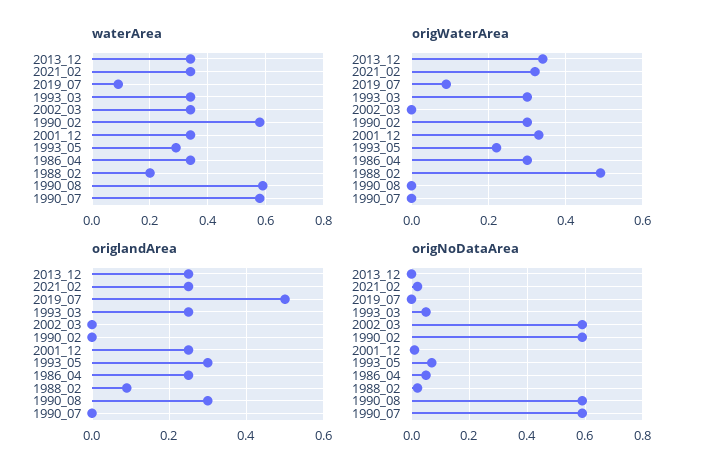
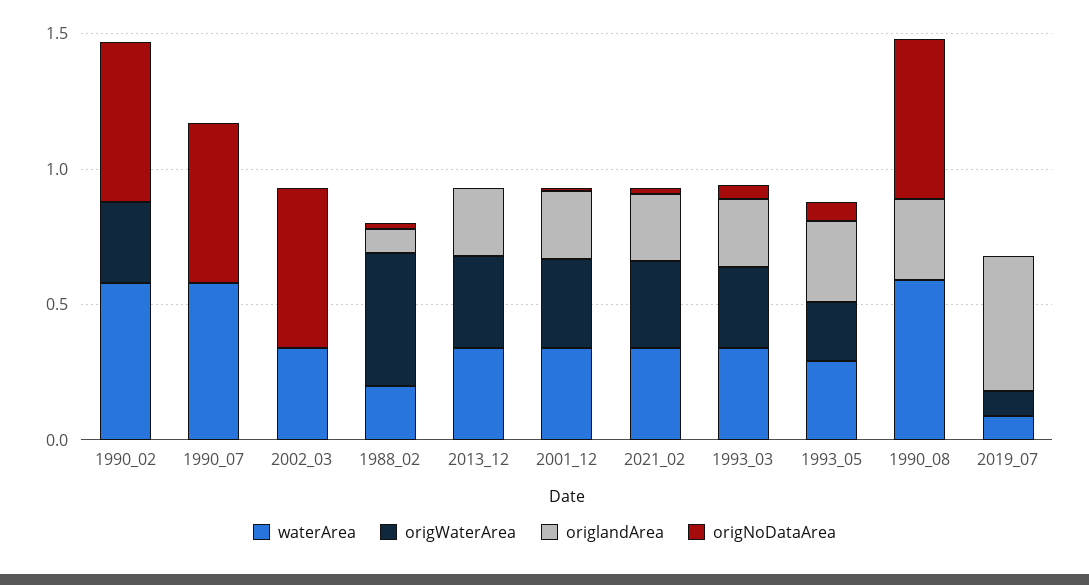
  {
    "waterArea": {
      "2013_12": 0.35,
      "2021_02": 0.35,
      "2019_07": 0.1,
      "1993_03": 0.35,
      "2002_03": 0.35,
      "1990_02": 0.6,
      "2001_12": 0.35,
      "1993_05": 0.3,
-     "1986_04": 0.35,
      "1988_02": 0.2,
      "1990_08": 0.6,
      "1990_07": 0.6
    },
    "origWaterArea": {
      "2013_12": 0.35,
      "2021_02": 0.3,
      "2019_07": 0.1,
      "1993_03": 0.3,
      "2002_03": 0,
      "1990_02": 0.3,
      "2001_12": 0.35,
      "1993_05": 0.2,
-     "1986_04": 0.3,
      "1988_02": 0.5,
      "1990_08": 0,
      "1990_07": 0
    },
    "origlandArea": {
      "2013_12": 0.25,
      "2021_02": 0.25,
      "2019_07": 0.5,
      "1993_03": 0.25,
      "2002_03": 0,
      "1990_02": 0,
      "2001_12": 0.25,
      "1993_05": 0.3,
-     "1986_04": 0.25,
      "1988_02": 0.1,
      "1990_08": 0.3,
      "1990_07": 0
    },
    "origNoDataArea": {
      "2013_12": 0,
      "2021_02": 0,
      "2019_07": 0,
      "1993_03": 0.05,
      "2002_03": 0.6,
      "1990_02": 0.6,
      "2001_12": 0,
      "1993_05": 0.05,
-     "1986_04": 0.05,
      "1988_02": 0,
      "1990_08": 0.6,
      "1990_07": 0.6
    }
  }

